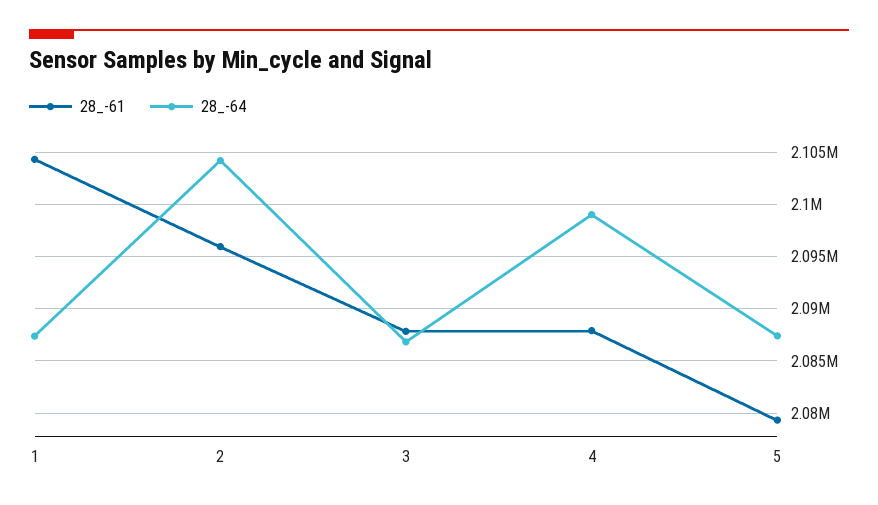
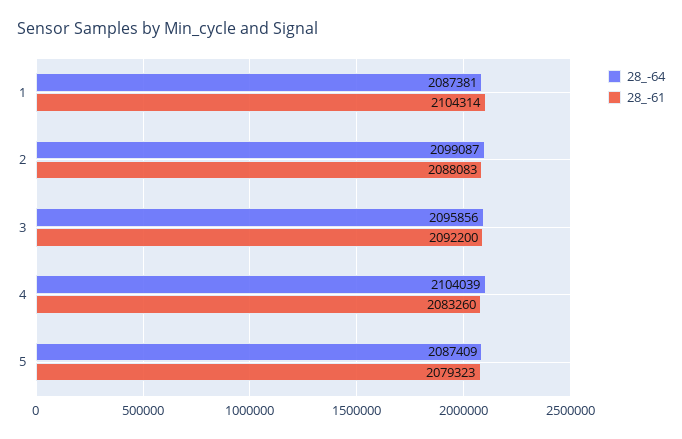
  {
    "28_-61": {
      "1": 2104314,
-     "2": 2096000,
+     "2": 2088083,
-     "3": 2088000,
+     "3": 2092200,
-     "4": 2088000,
+     "4": 2083260,
      "5": 2079323
    },
    "28_-64": {
      "1": 2087381,
-     "2": 2104000,
+     "2": 2099087,
-     "3": 2087000,
+     "3": 2095856,
-     "4": 2099000,
+     "4": 2104039,
      "5": 2087409
    }
  }

